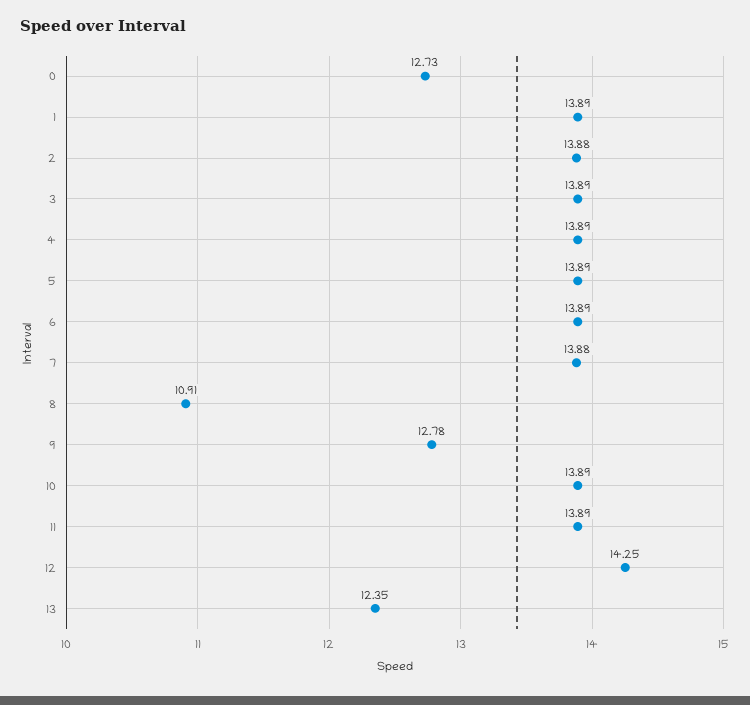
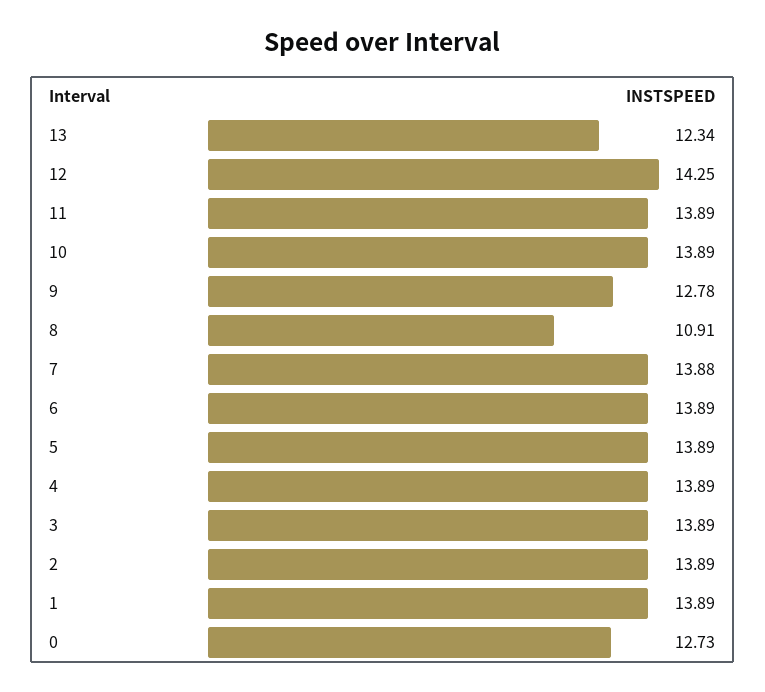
  {
    "0": 12.73,
    "1": 13.89,
-   "2": 13.88,
+   "2": 13.89,
    "3": 13.89,
    "4": 13.89,
    "5": 13.89,
    "6": 13.89,
    "7": 13.88,
    "8": 10.91,
    "9": 12.78,
    "10": 13.89,
    "11": 13.89,
    "12": 14.25,
-   "13": 12.35
+   "13": 12.34
  }

